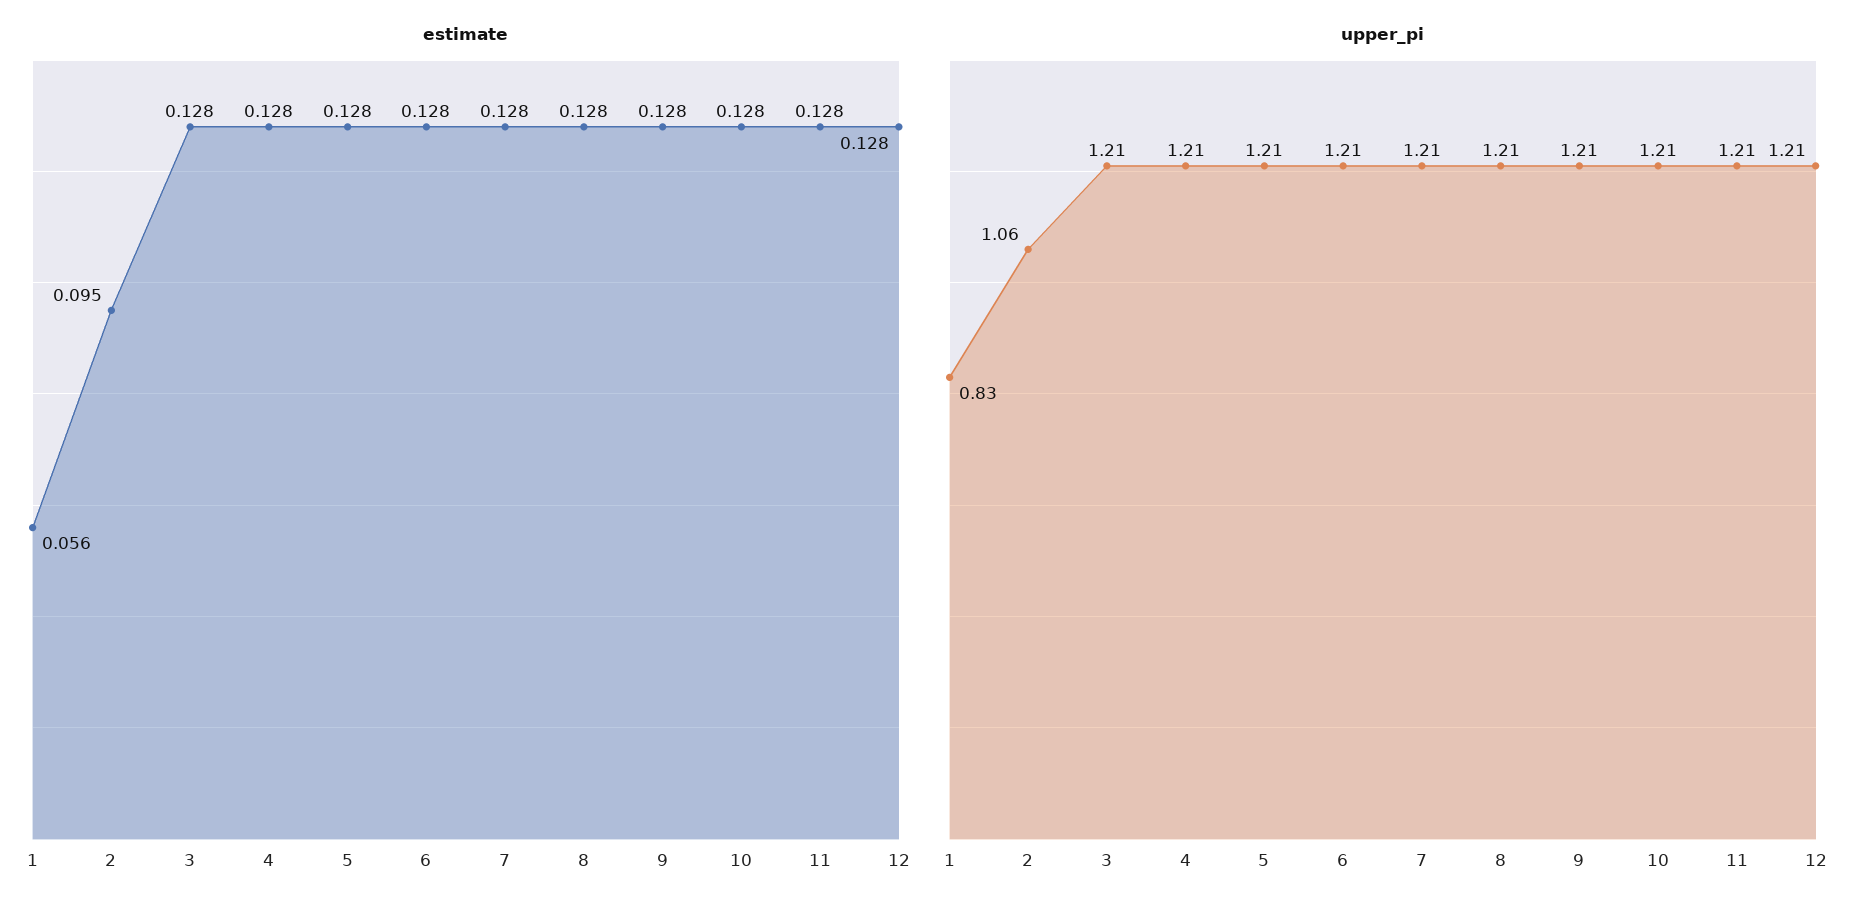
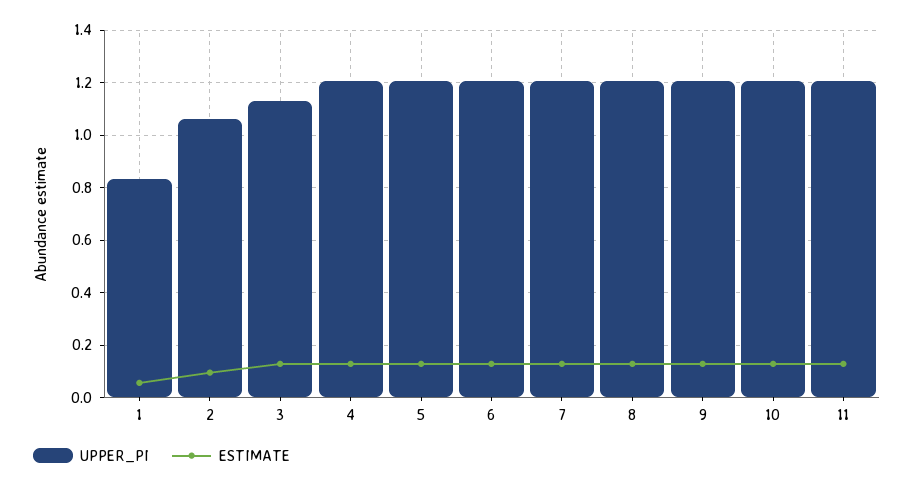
  {
    "estimate": {
      "1": 0.056,
      "2": 0.095,
      "3": 0.128,
      "4": 0.128,
      "5": 0.128,
      "6": 0.128,
      "7": 0.128,
      "8": 0.128,
      "9": 0.128,
      "10": 0.128,
-     "11": 0.128,
+     "11": 0.128
-     "12": 0.128
    },
    "upper_pi": {
      "1": 0.83,
      "2": 1.06,
-     "3": 1.21,
+     "3": 1.125,
      "4": 1.21,
      "5": 1.21,
      "6": 1.21,
      "7": 1.21,
      "8": 1.21,
      "9": 1.21,
      "10": 1.21,
-     "11": 1.21,
+     "11": 1.21
-     "12": 1.21
    }
  }

